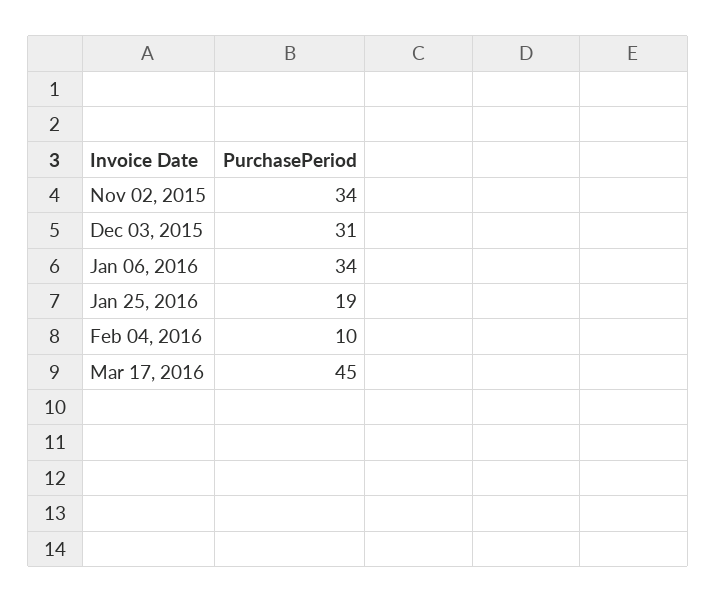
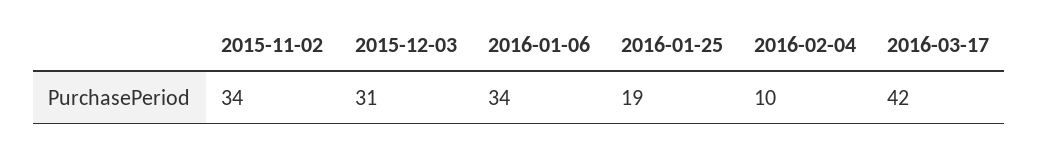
  {
    "Nov 02, 2015": 34,
    "Dec 03, 2015": 31,
    "Jan 06, 2016": 34,
    "Jan 25, 2016": 19,
    "Feb 04, 2016": 10,
-   "Mar 17, 2016": 45
+   "Mar 17, 2016": 42
  }

